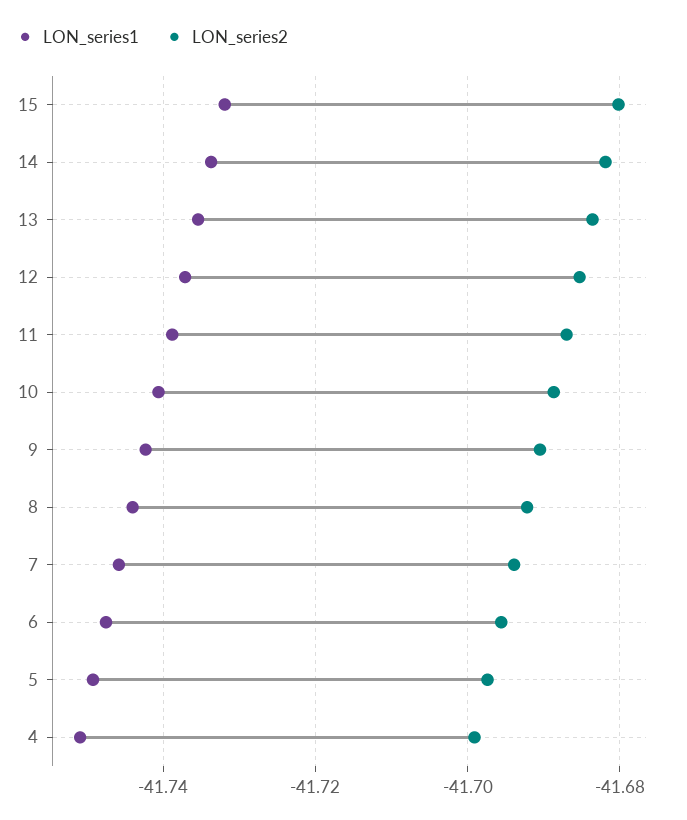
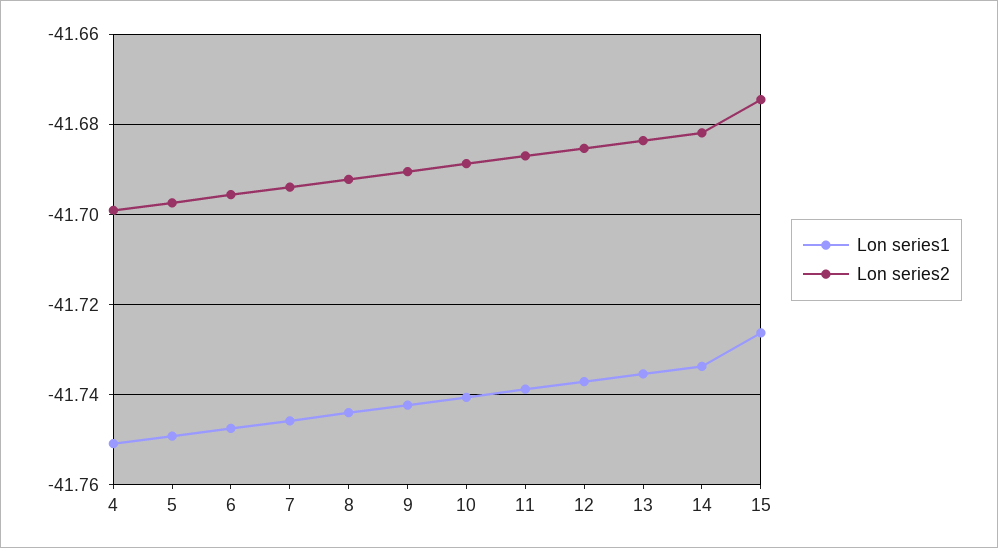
  {
    "LON_series1": {
-     "15": -41.732,
+     "15": -41.726,
      "14": -41.734,
      "13": -41.736,
      "12": -41.738,
      "11": -41.738,
      "10": -41.74,
      "9": -41.742,
      "8": -41.744,
      "7": -41.746,
      "6": -41.748,
      "5": -41.75,
      "4": -41.75
    },
    "LON_series2": {
-     "15": -41.68,
+     "15": -41.674,
      "14": -41.682,
      "13": -41.684,
      "12": -41.686,
      "11": -41.688,
      "10": -41.688,
      "9": -41.69,
      "8": -41.692,
      "7": -41.694,
      "6": -41.696,
      "5": -41.698,
      "4": -41.7
    }
  }

